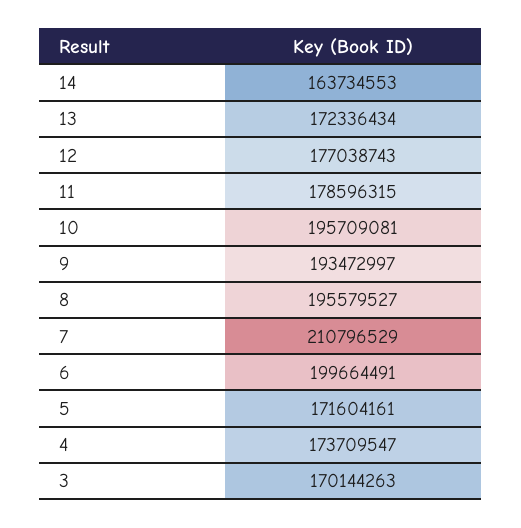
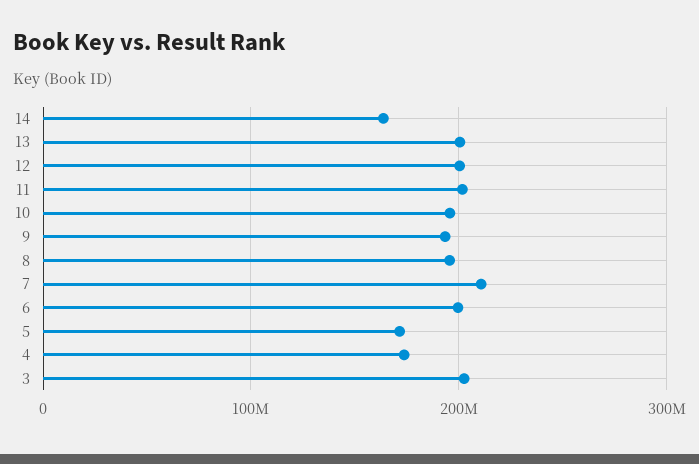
  {
    "14": 163734553,
-   "13": 172336434,
+   "13": 200000000,
-   "12": 177038743,
+   "12": 200000000,
-   "11": 178596315,
+   "11": 200000000,
    "10": 195709081,
    "9": 193472997,
    "8": 195579527,
    "7": 210796529,
    "6": 199664491,
    "5": 171604161,
    "4": 173709547,
-   "3": 170144263
+   "3": 200000000
  }

